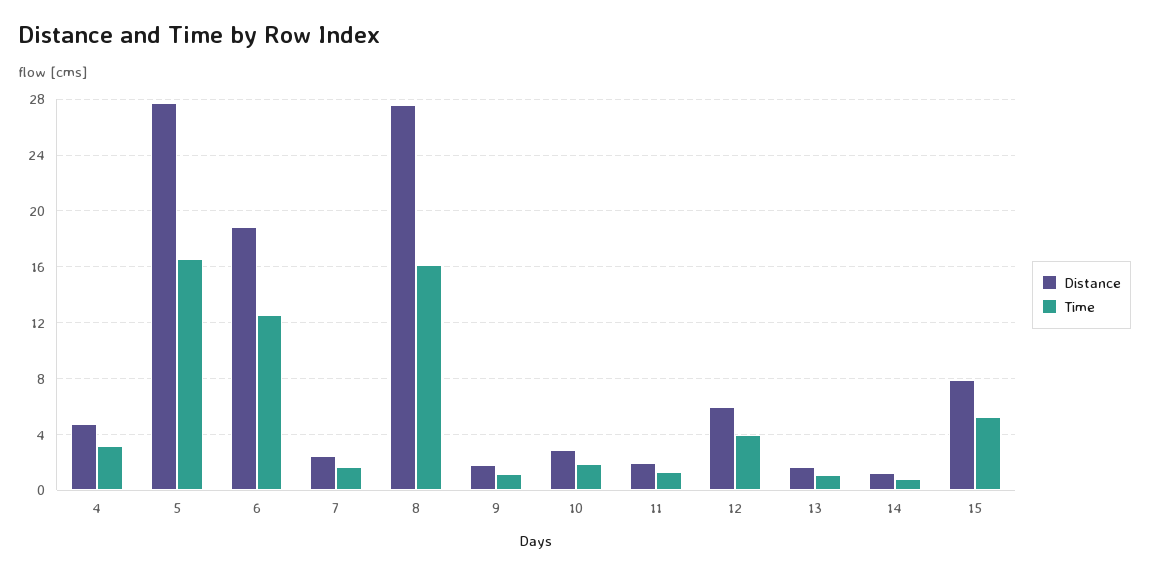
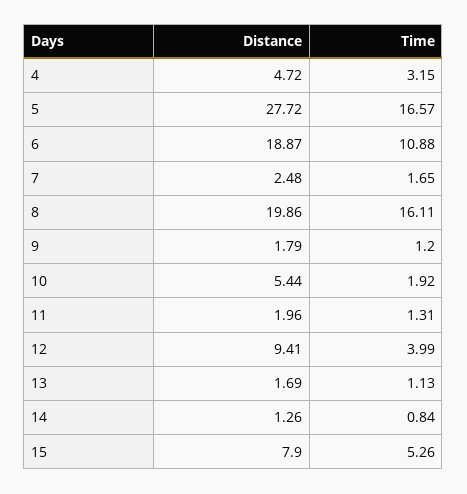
  {
    "Distance": {
      "4": 4.72,
      "5": 27.72,
      "6": 18.87,
      "7": 2.48,
-     "8": 27.5,
+     "8": 19.86,
      "9": 1.79,
-     "10": 3,
+     "10": 5.44,
      "11": 1.96,
-     "12": 6,
+     "12": 9.41,
      "13": 1.69,
      "14": 1.26,
      "15": 7.9
    },
    "Time": {
      "4": 3.15,
      "5": 16.57,
-     "6": 12.5,
+     "6": 10.88,
      "7": 1.65,
      "8": 16.11,
      "9": 1.2,
      "10": 1.92,
      "11": 1.31,
      "12": 3.99,
      "13": 1.13,
      "14": 0.84,
      "15": 5.26
    }
  }

